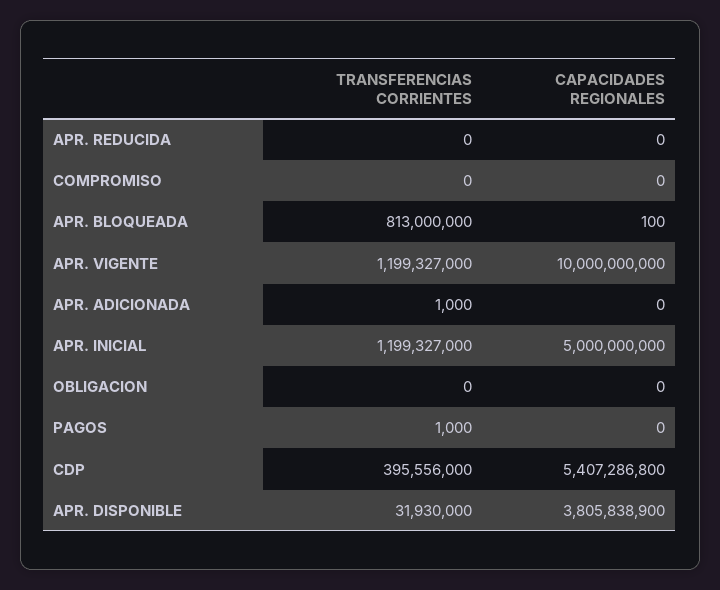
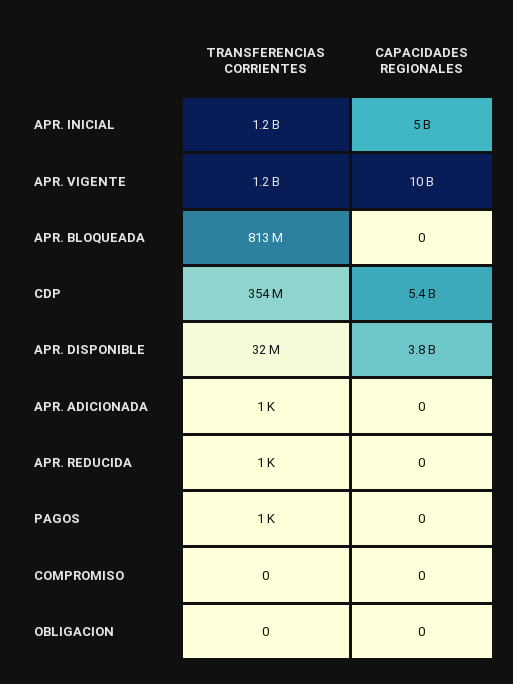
  {
    "TRANSFERENCIAS CORRIENTES": {
-     "APR. REDUCIDA": 0,
+     "APR. REDUCIDA": 1000,
      "COMPROMISO": 0,
      "APR. BLOQUEADA": 813000000,
      "APR. VIGENTE": 1199327000,
      "APR. ADICIONADA": 1000,
      "APR. INICIAL": 1199327000,
      "OBLIGACION": 0,
      "PAGOS": 1000,
-     "CDP": 395556000,
+     "CDP": 354000000,
      "APR. DISPONIBLE": 31930000
    },
    "CAPACIDADES REGIONALES": {
      "APR. REDUCIDA": 0,
      "COMPROMISO": 0,
-     "APR. BLOQUEADA": 100,
+     "APR. BLOQUEADA": 0,
      "APR. VIGENTE": 10000000000,
      "APR. ADICIONADA": 0,
      "APR. INICIAL": 5000000000,
      "OBLIGACION": 0,
      "PAGOS": 0,
      "CDP": 5407286800,
      "APR. DISPONIBLE": 3805838900
    }
  }

